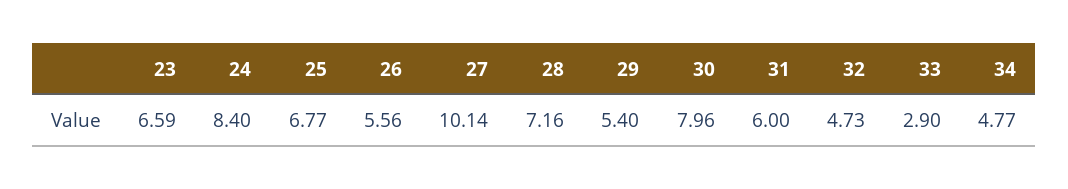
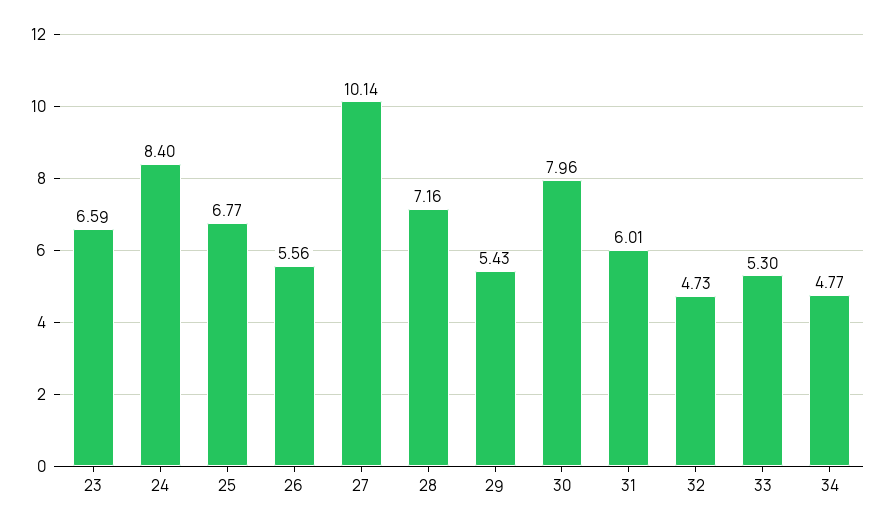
  {
    "23": 6.59,
    "24": 8.4,
    "25": 6.77,
    "26": 5.56,
    "27": 10.14,
    "28": 7.16,
-   "29": 5.4,
+   "29": 5.43,
    "30": 7.96,
-   "31": 6,
+   "31": 6.01,
    "32": 4.73,
-   "33": 2.9,
+   "33": 5.3,
    "34": 4.77
  }

